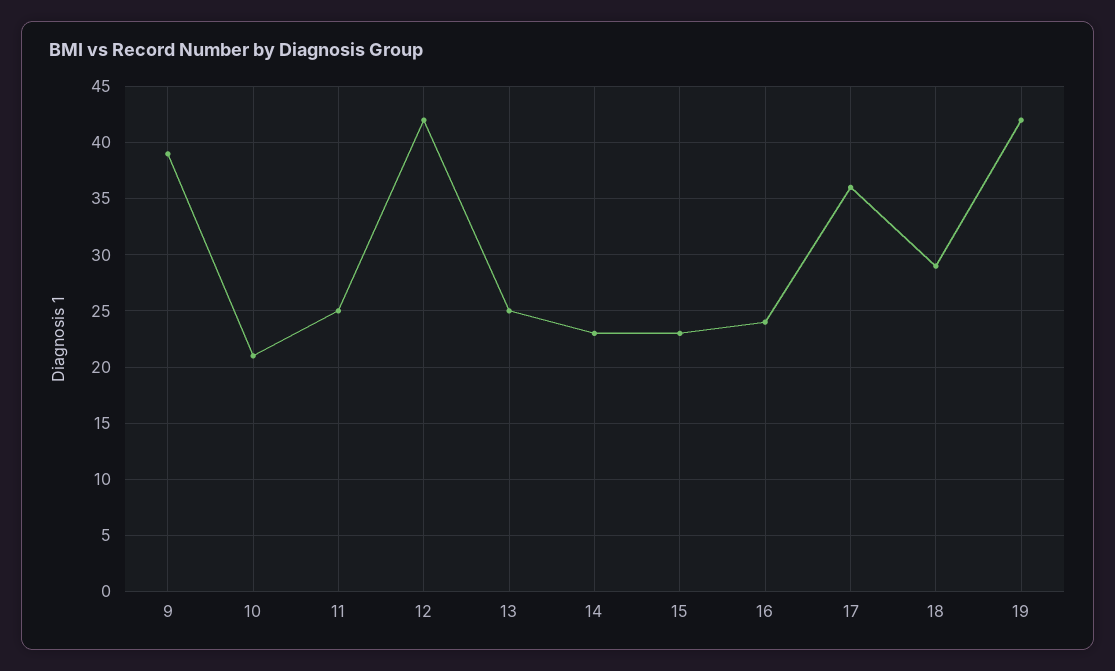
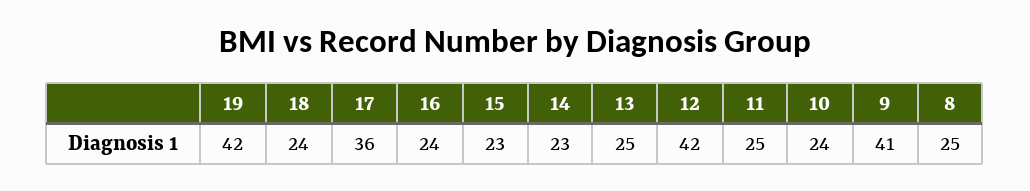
  {
-   "9": 39,
+   "9": 41,
-   "10": 21,
+   "10": 24,
    "11": 25,
    "12": 42,
    "13": 25,
    "14": 23,
    "15": 23,
    "16": 24,
    "17": 36,
-   "18": 29,
+   "18": 24,
-   "19": 42
+   "19": 42,
+   "8": 25
  }

